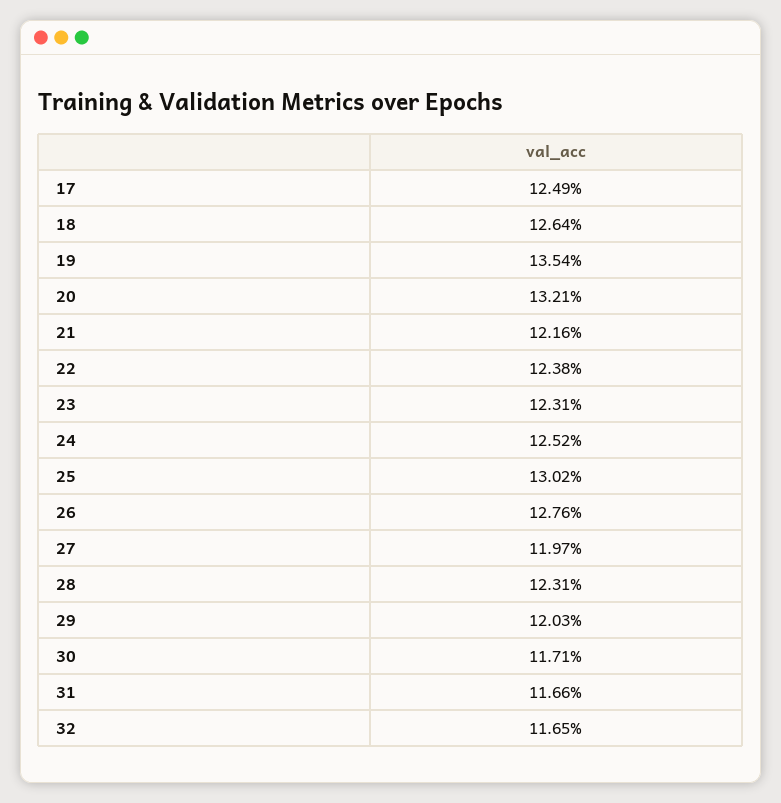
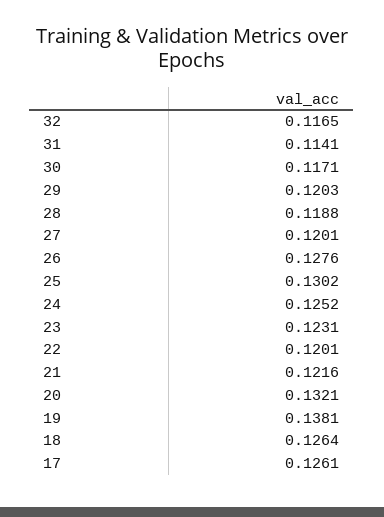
  {
-   "17": 0.1249,
+   "17": 0.1261,
    "18": 0.1264,
-   "19": 0.1354,
+   "19": 0.1381,
    "20": 0.1321,
    "21": 0.1216,
-   "22": 0.1238,
+   "22": 0.1201,
    "23": 0.1231,
    "24": 0.1252,
    "25": 0.1302,
    "26": 0.1276,
-   "27": 0.1197,
+   "27": 0.1201,
-   "28": 0.1231,
+   "28": 0.1188,
    "29": 0.1203,
    "30": 0.1171,
-   "31": 0.1166,
+   "31": 0.1141,
    "32": 0.1165
  }

